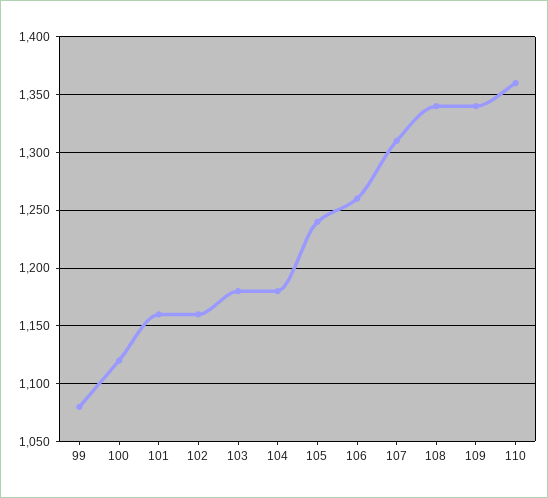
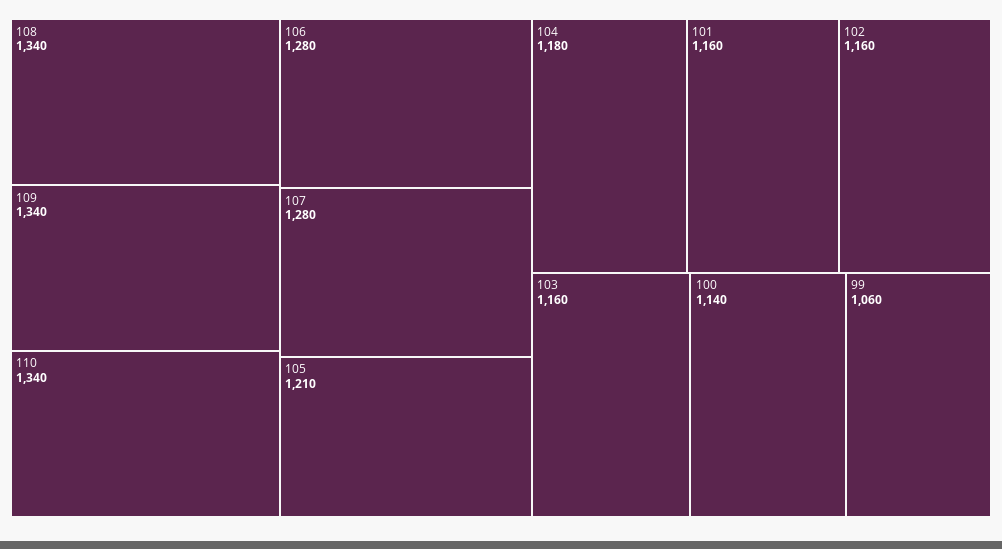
  {
-   "99": 1080,
+   "99": 1060,
-   "100": 1120,
+   "100": 1140,
    "101": 1160,
    "102": 1160,
-   "103": 1180,
+   "103": 1160,
    "104": 1180,
-   "105": 1240,
+   "105": 1210,
-   "106": 1260,
+   "106": 1280,
-   "107": 1310,
+   "107": 1280,
    "108": 1340,
    "109": 1340,
-   "110": 1360
+   "110": 1340
  }

